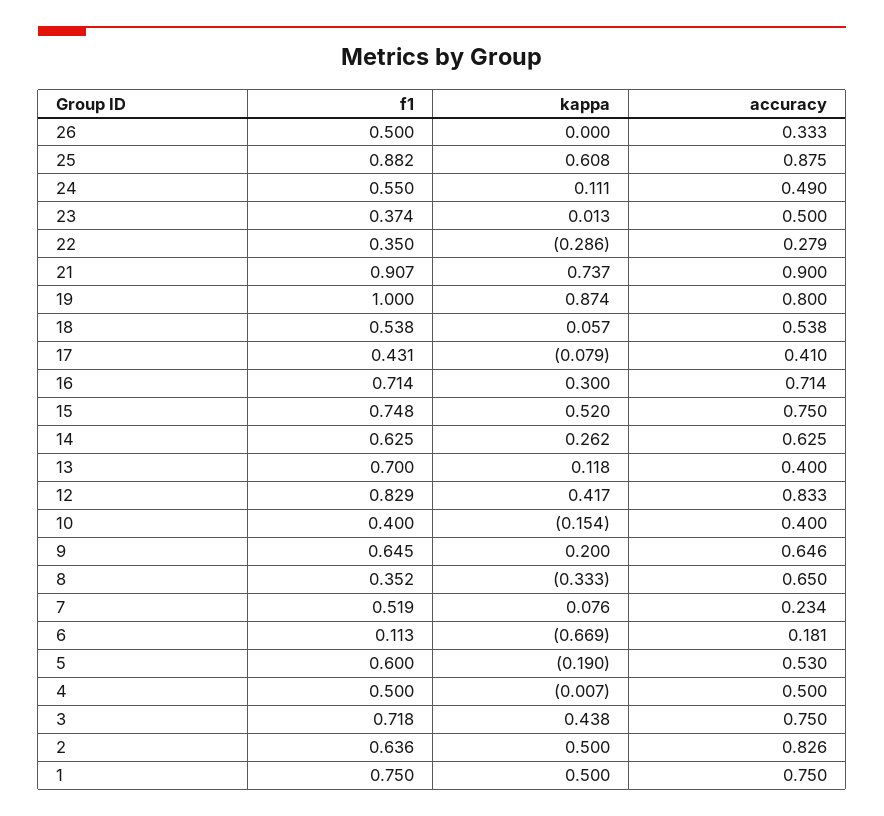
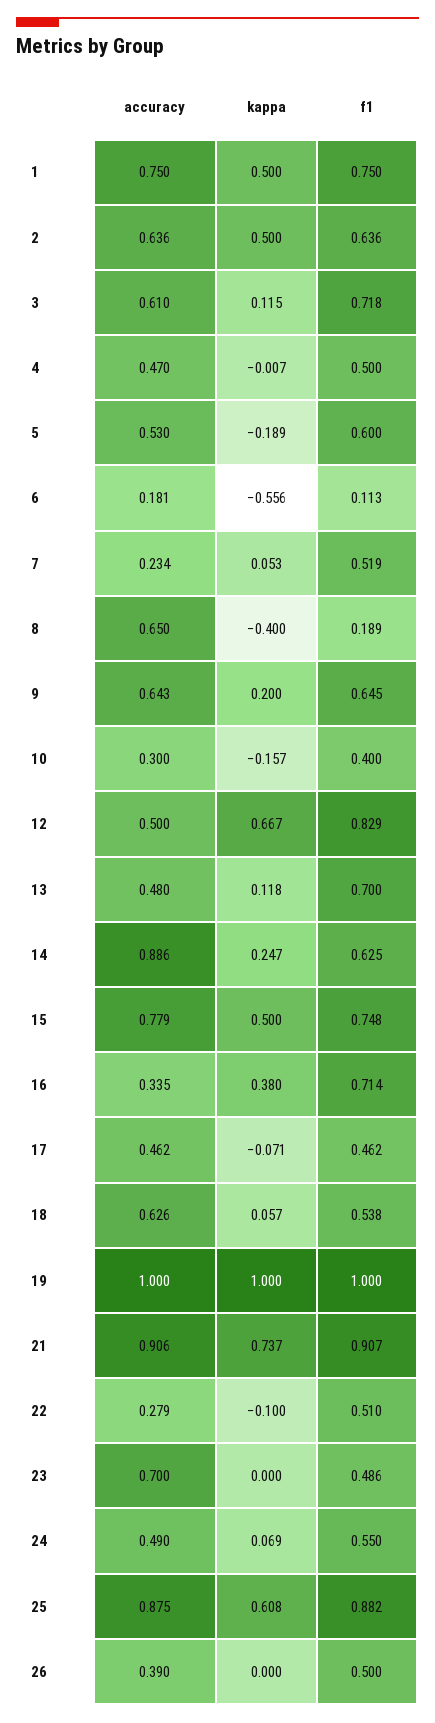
  {
    "f1": {
      "26": 0.5,
      "25": 0.882,
      "24": 0.55,
-     "23": 0.374,
+     "23": 0.486,
-     "22": 0.35,
+     "22": 0.51,
      "21": 0.907,
      "19": 1,
      "18": 0.538,
-     "17": 0.431,
+     "17": 0.462,
      "16": 0.714,
      "15": 0.748,
      "14": 0.625,
      "13": 0.7,
      "12": 0.829,
      "10": 0.4,
      "9": 0.645,
-     "8": 0.352,
+     "8": 0.189,
      "7": 0.519,
      "6": 0.113,
      "5": 0.6,
      "4": 0.5,
      "3": 0.718,
      "2": 0.636,
      "1": 0.75
    },
    "kappa": {
      "26": 0,
      "25": 0.608,
-     "24": 0.111,
+     "24": 0.069,
-     "23": 0.013,
+     "23": 0,
-     "22": -0.286,
+     "22": -0.1,
      "21": 0.737,
-     "19": 0.874,
+     "19": 1,
      "18": 0.057,
-     "17": -0.079,
+     "17": -0.071,
-     "16": 0.3,
+     "16": 0.38,
-     "15": 0.52,
+     "15": 0.5,
-     "14": 0.262,
+     "14": 0.247,
      "13": 0.118,
-     "12": 0.417,
+     "12": 0.667,
-     "10": -0.154,
+     "10": -0.157,
      "9": 0.2,
-     "8": -0.333,
+     "8": -0.4,
-     "7": 0.076,
+     "7": 0.053,
-     "6": -0.669,
+     "6": -0.556,
-     "5": -0.19,
+     "5": -0.189,
      "4": -0.007,
-     "3": 0.438,
+     "3": 0.115,
      "2": 0.5,
      "1": 0.5
    },
    "accuracy": {
-     "26": 0.333,
+     "26": 0.39,
      "25": 0.875,
      "24": 0.49,
-     "23": 0.5,
+     "23": 0.7,
      "22": 0.279,
-     "21": 0.9,
+     "21": 0.906,
-     "19": 0.8,
+     "19": 1,
-     "18": 0.538,
+     "18": 0.626,
-     "17": 0.41,
+     "17": 0.462,
-     "16": 0.714,
+     "16": 0.335,
-     "15": 0.75,
+     "15": 0.779,
-     "14": 0.625,
+     "14": 0.886,
-     "13": 0.4,
+     "13": 0.48,
-     "12": 0.833,
+     "12": 0.5,
-     "10": 0.4,
+     "10": 0.3,
-     "9": 0.646,
+     "9": 0.643,
      "8": 0.65,
      "7": 0.234,
      "6": 0.181,
      "5": 0.53,
-     "4": 0.5,
+     "4": 0.47,
-     "3": 0.75,
+     "3": 0.61,
-     "2": 0.826,
+     "2": 0.636,
      "1": 0.75
    }
  }

